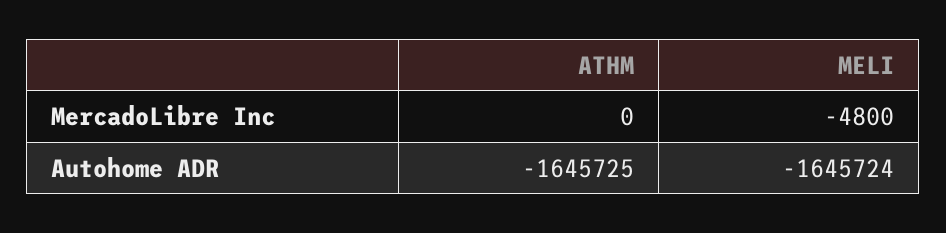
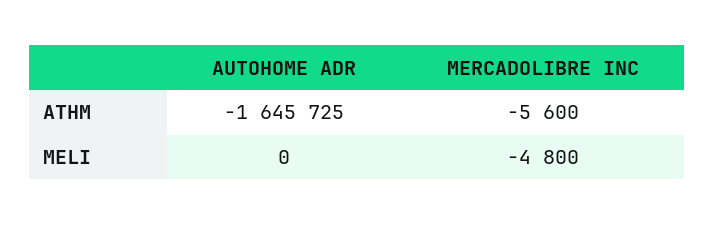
  {
    "ATHM": {
-     "MercadoLibre Inc": 0,
+     "MercadoLibre Inc": -5600,
      "Autohome ADR": -1645725
    },
    "MELI": {
      "MercadoLibre Inc": -4800,
-     "Autohome ADR": -1645724
+     "Autohome ADR": 0
    }
  }

